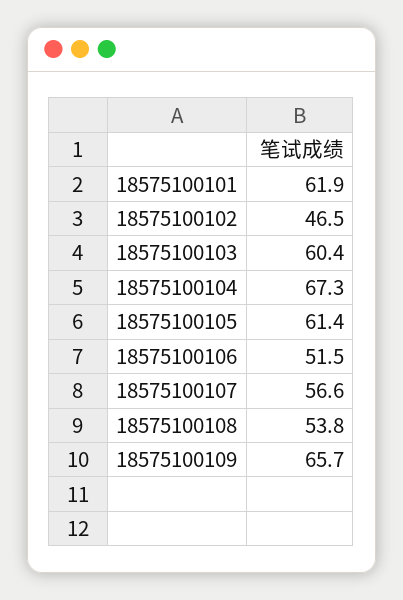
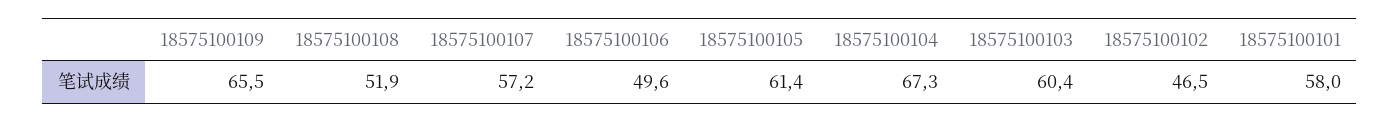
  {
-   "18575100101": 61.9,
+   "18575100101": 58,
    "18575100102": 46.5,
    "18575100103": 60.4,
    "18575100104": 67.3,
    "18575100105": 61.4,
-   "18575100106": 51.5,
+   "18575100106": 49.6,
-   "18575100107": 56.6,
+   "18575100107": 57.2,
-   "18575100108": 53.8,
+   "18575100108": 51.9,
-   "18575100109": 65.7
+   "18575100109": 65.5
  }

